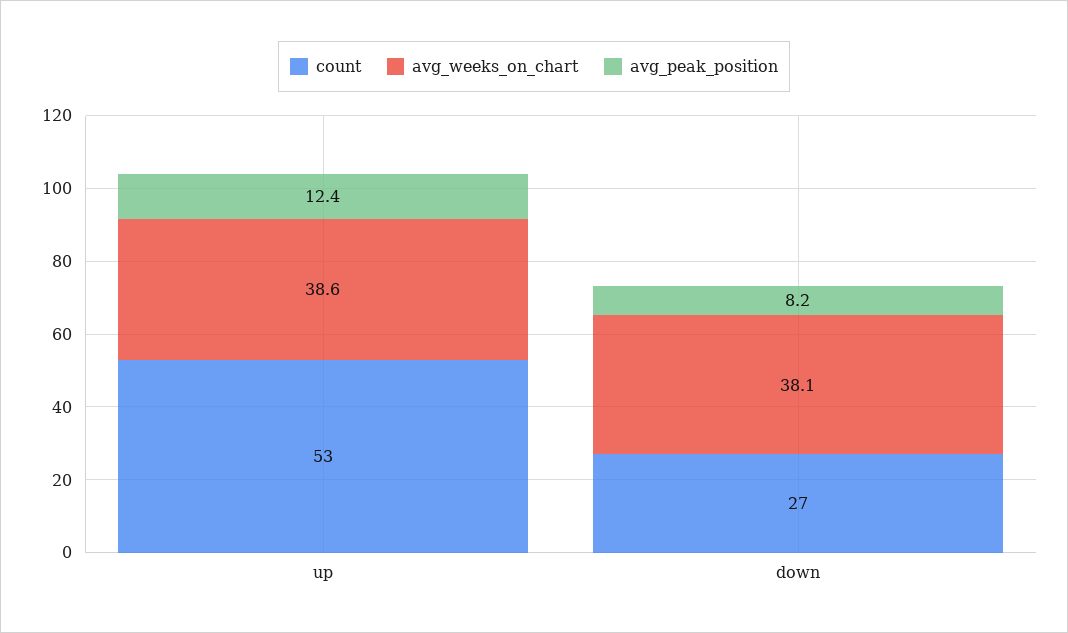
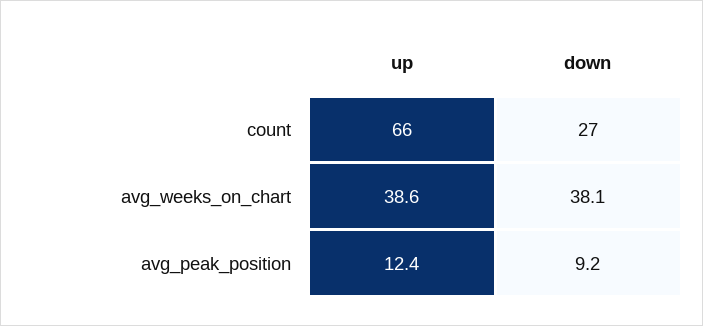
  {
    "count": {
-     "up": 53,
+     "up": 66,
      "down": 27
    },
    "avg_weeks_on_chart": {
      "up": 38.6,
      "down": 38.1
    },
    "avg_peak_position": {
      "up": 12.4,
-     "down": 8.2
+     "down": 9.2
    }
  }

